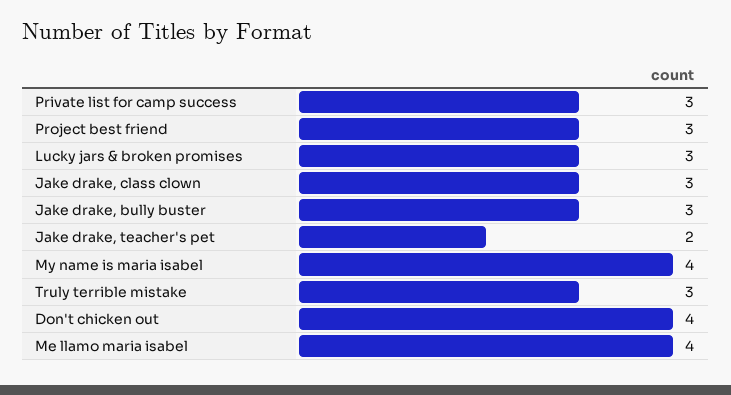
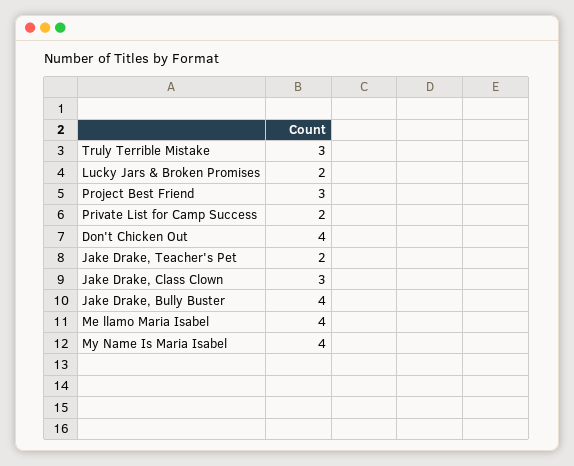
  {
-   "Private list for camp success": 3,
+   "Private list for camp success": 2,
    "Project best friend": 3,
-   "Lucky jars & broken promises": 3,
+   "Lucky jars & broken promises": 2,
    "Jake drake, class clown": 3,
-   "Jake drake, bully buster": 3,
+   "Jake drake, bully buster": 4,
    "Jake drake, teacher's pet": 2,
    "My name is maria isabel": 4,
    "Truly terrible mistake": 3,
    "Don't chicken out": 4,
    "Me llamo maria isabel": 4
  }

